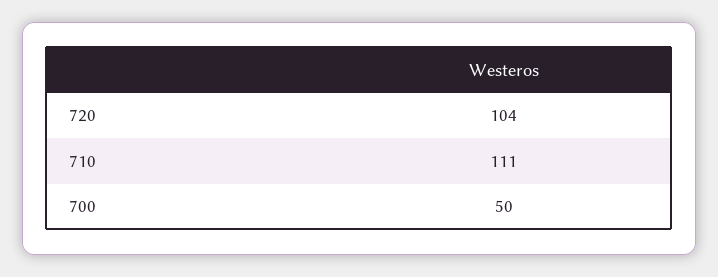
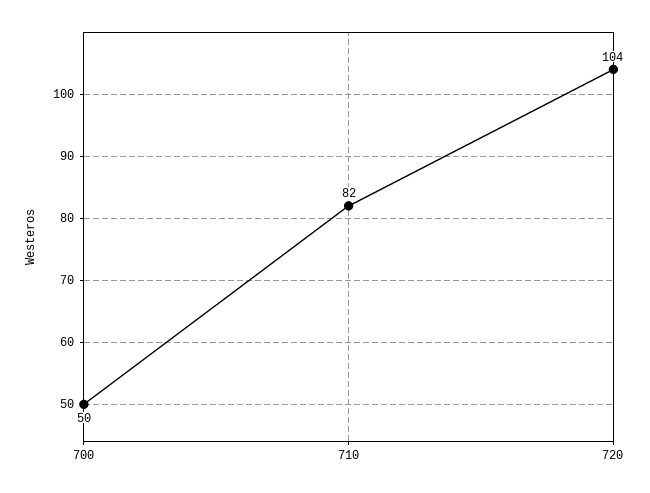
  {
    "720": 104,
-   "710": 111,
+   "710": 82,
    "700": 50
  }

